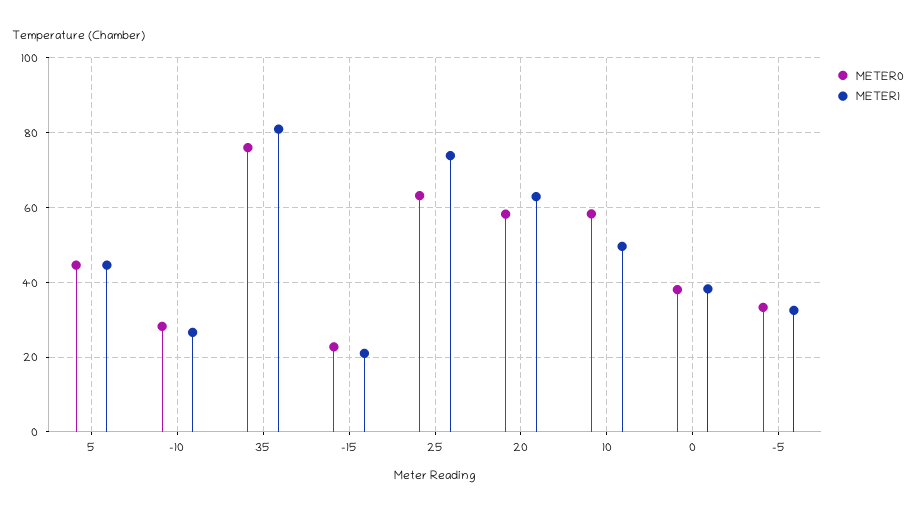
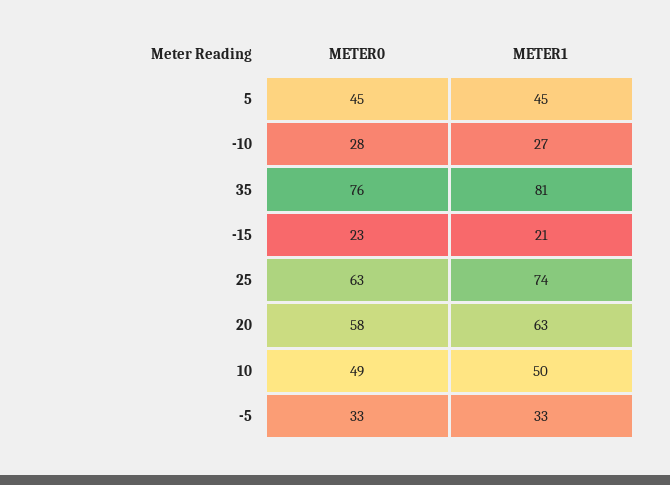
  {
    "METER0": {
      "5": 45,
      "-10": 28,
      "35": 76,
      "-15": 23,
      "25": 63,
      "20": 58,
-     "10": 58,
+     "10": 49,
-     "0": 38,
      "-5": 33
    },
    "METER1": {
      "5": 45,
      "-10": 27,
      "35": 81,
      "-15": 21,
      "25": 74,
      "20": 63,
      "10": 50,
-     "0": 38,
      "-5": 33
    }
  }

